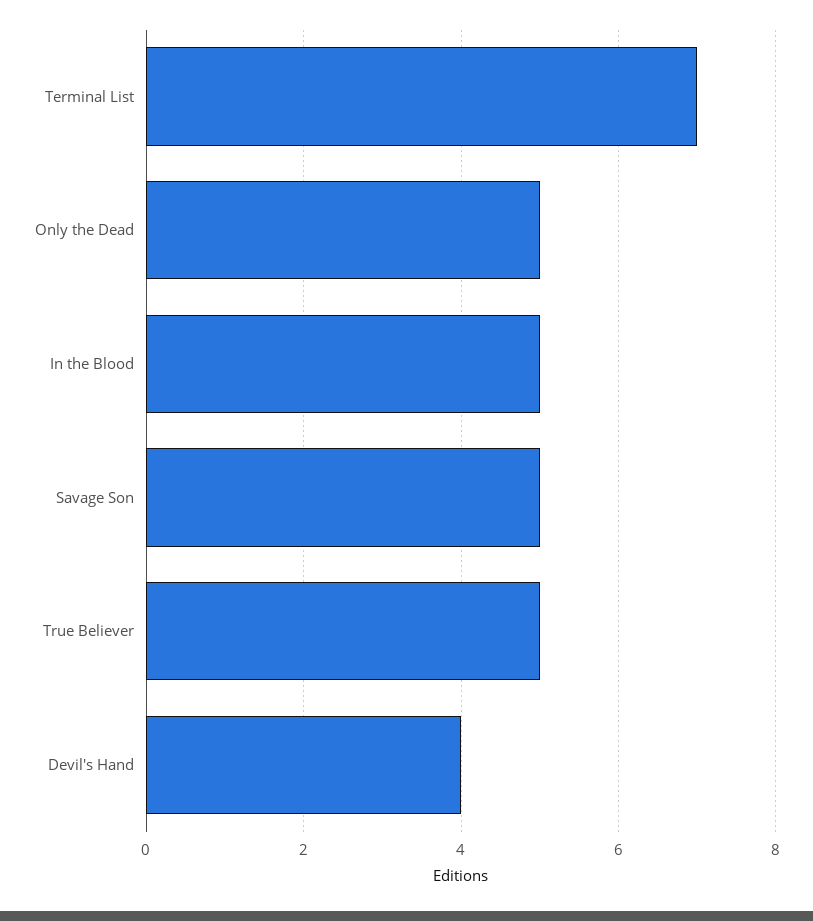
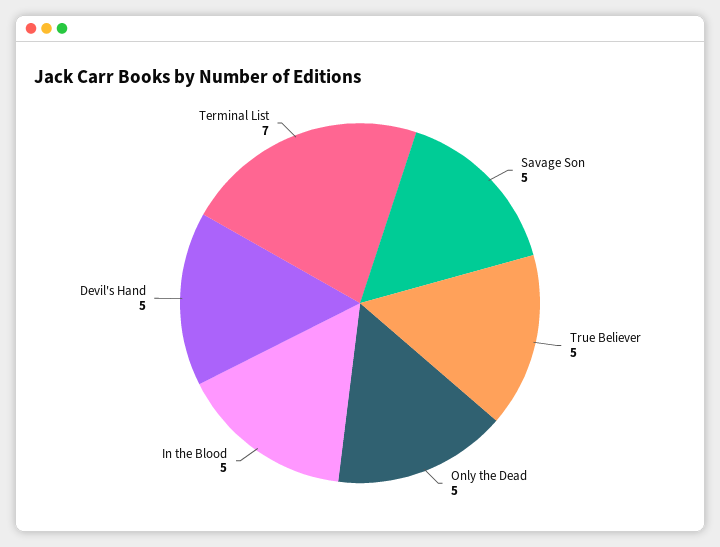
  {
    "Terminal List": 7,
    "Only the Dead": 5,
    "In the Blood": 5,
    "Savage Son": 5,
    "True Believer": 5,
-   "Devil's Hand": 4
+   "Devil's Hand": 5
  }

